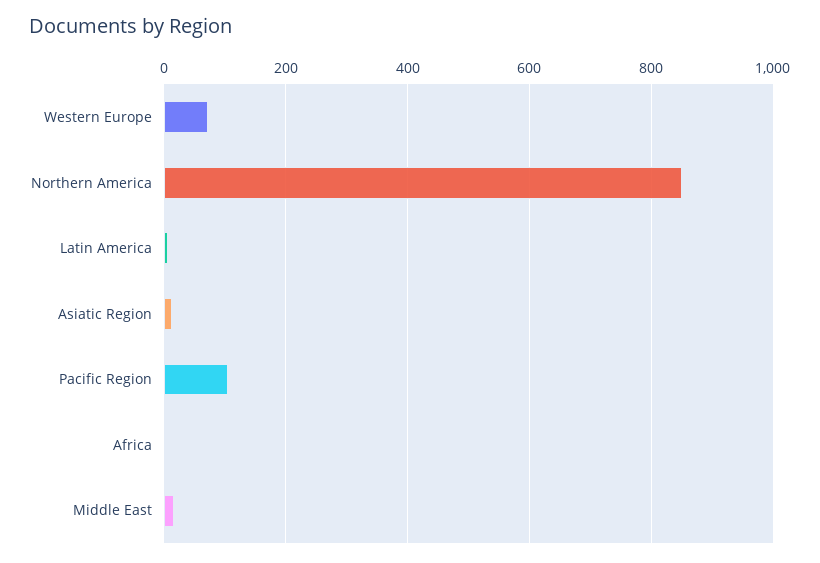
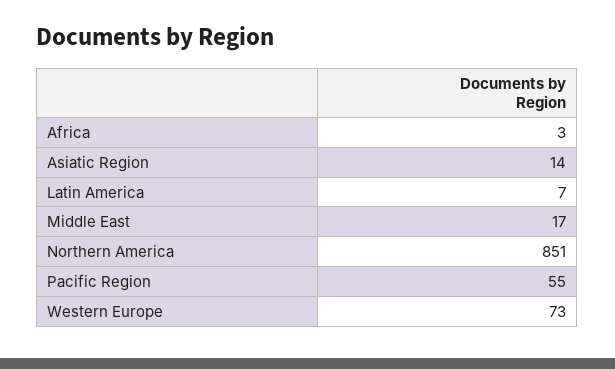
  {
    "Western Europe": 73,
    "Northern America": 851,
    "Latin America": 7,
    "Asiatic Region": 14,
-   "Pacific Region": 100,
+   "Pacific Region": 55,
    "Africa": 3,
    "Middle East": 17
  }

